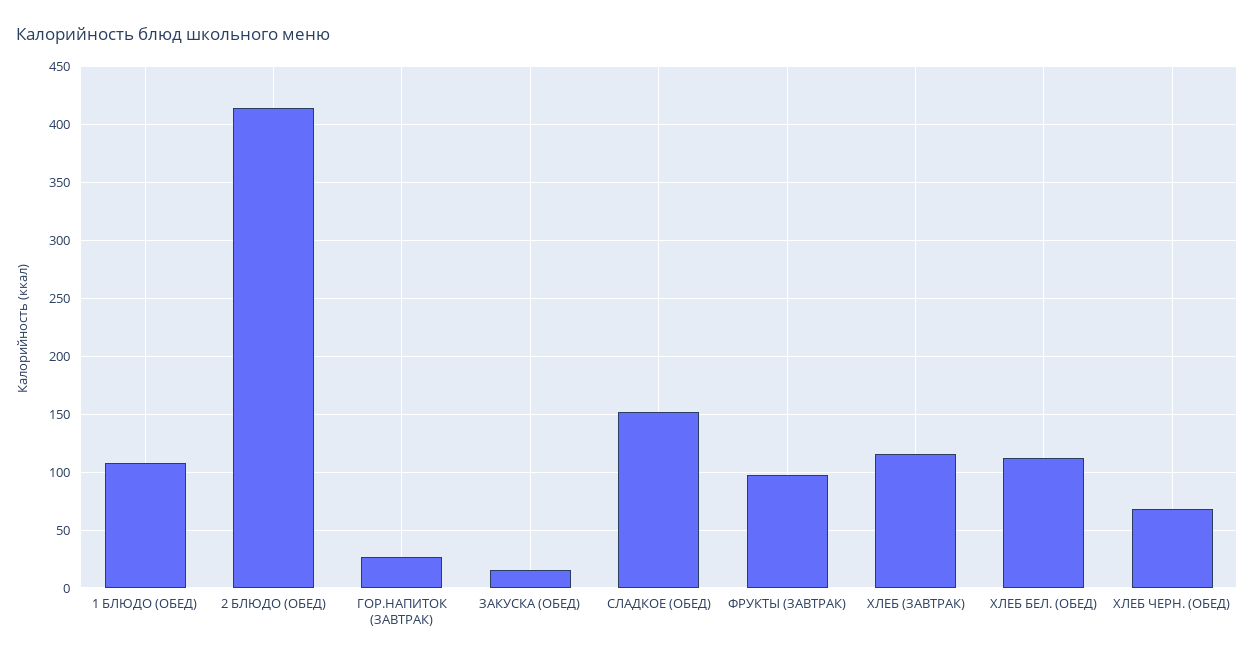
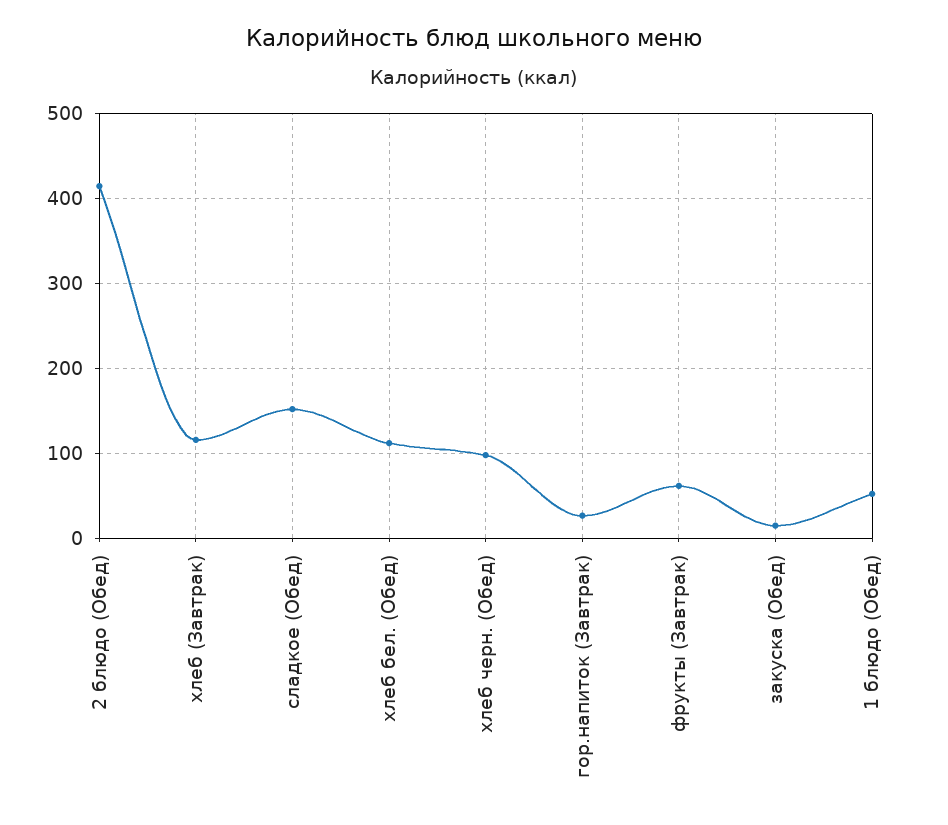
  {
-   "1 БЛЮДО (ОБЕД)": 110,
+   "1 БЛЮДО (ОБЕД)": 50,
    "2 БЛЮДО (ОБЕД)": 410,
    "ГОР.НАПИТОК (ЗАВТРАК)": 30,
    "ЗАКУСКА (ОБЕД)": 20,
    "СЛАДКОЕ (ОБЕД)": 150,
-   "ФРУКТЫ (ЗАВТРАК)": 100,
+   "ФРУКТЫ (ЗАВТРАК)": 60,
    "ХЛЕБ (ЗАВТРАК)": 120,
    "ХЛЕБ БЕЛ. (ОБЕД)": 110,
-   "ХЛЕБ ЧЕРН. (ОБЕД)": 70
+   "ХЛЕБ ЧЕРН. (ОБЕД)": 100
  }

